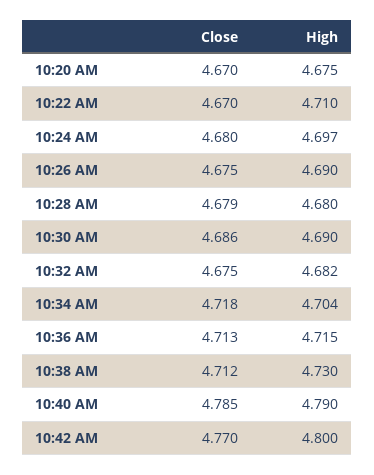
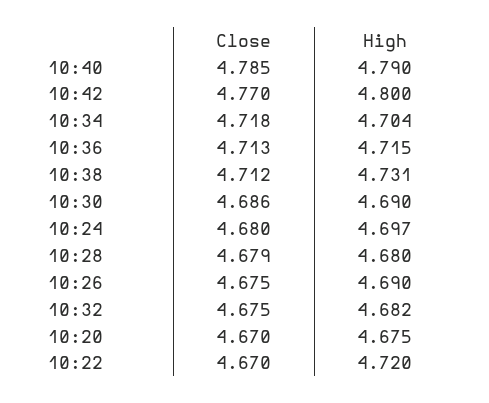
  {
    "Close": {
      "10:20 AM": 4.67,
      "10:22 AM": 4.67,
      "10:24 AM": 4.68,
      "10:26 AM": 4.675,
      "10:28 AM": 4.679,
      "10:30 AM": 4.686,
      "10:32 AM": 4.675,
      "10:34 AM": 4.718,
      "10:36 AM": 4.713,
      "10:38 AM": 4.712,
      "10:40 AM": 4.785,
      "10:42 AM": 4.77
    },
    "High": {
      "10:20 AM": 4.675,
-     "10:22 AM": 4.71,
+     "10:22 AM": 4.72,
      "10:24 AM": 4.697,
      "10:26 AM": 4.69,
      "10:28 AM": 4.68,
      "10:30 AM": 4.69,
      "10:32 AM": 4.682,
      "10:34 AM": 4.704,
      "10:36 AM": 4.715,
-     "10:38 AM": 4.73,
+     "10:38 AM": 4.731,
      "10:40 AM": 4.79,
      "10:42 AM": 4.8
    }
  }

